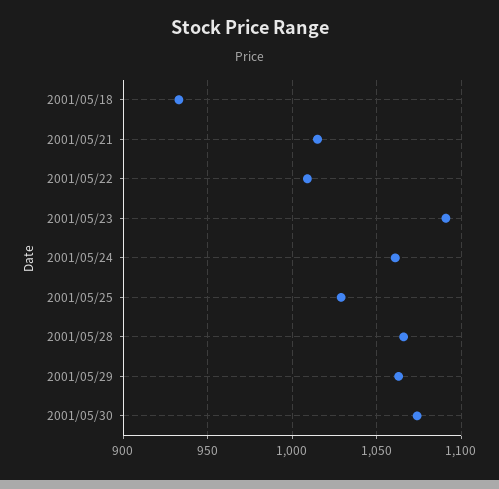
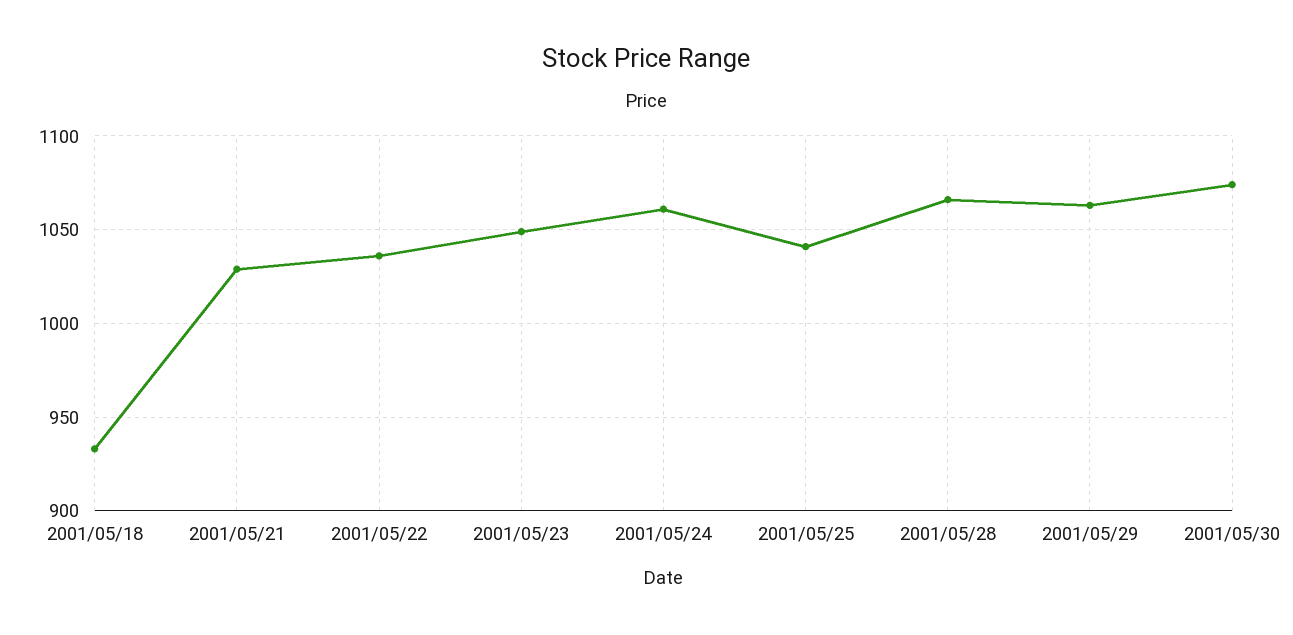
  {
    "2001/05/18": 935,
-   "2001/05/21": 1015,
+   "2001/05/21": 1030,
-   "2001/05/22": 1010,
+   "2001/05/22": 1035,
-   "2001/05/23": 1090,
+   "2001/05/23": 1050,
    "2001/05/24": 1060,
-   "2001/05/25": 1030,
+   "2001/05/25": 1040,
    "2001/05/28": 1065,
    "2001/05/29": 1065,
    "2001/05/30": 1075
  }

